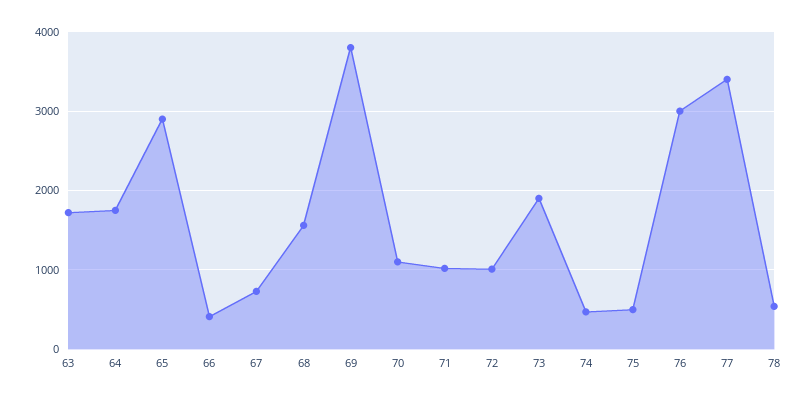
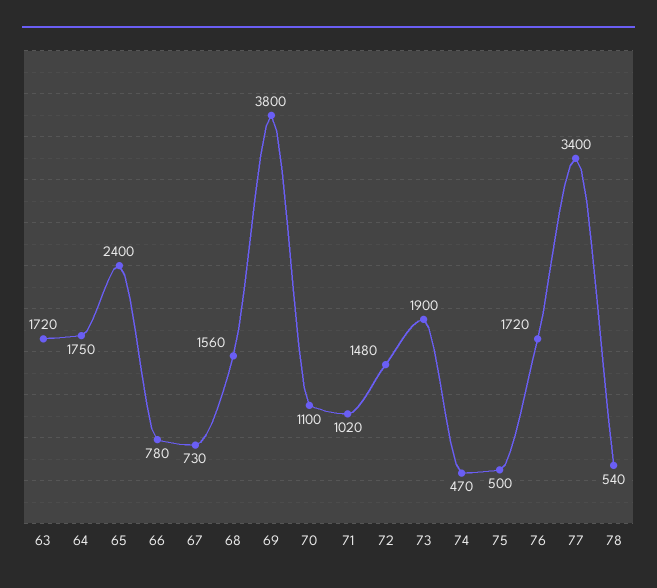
  {
    "63": 1720,
    "64": 1750,
-   "65": 2900,
+   "65": 2400,
-   "66": 400,
+   "66": 780,
    "67": 730,
    "68": 1560,
    "69": 3800,
    "70": 1100,
    "71": 1020,
-   "72": 1000,
+   "72": 1480,
    "73": 1900,
    "74": 470,
    "75": 500,
-   "76": 3000,
+   "76": 1720,
    "77": 3400,
    "78": 540
  }

